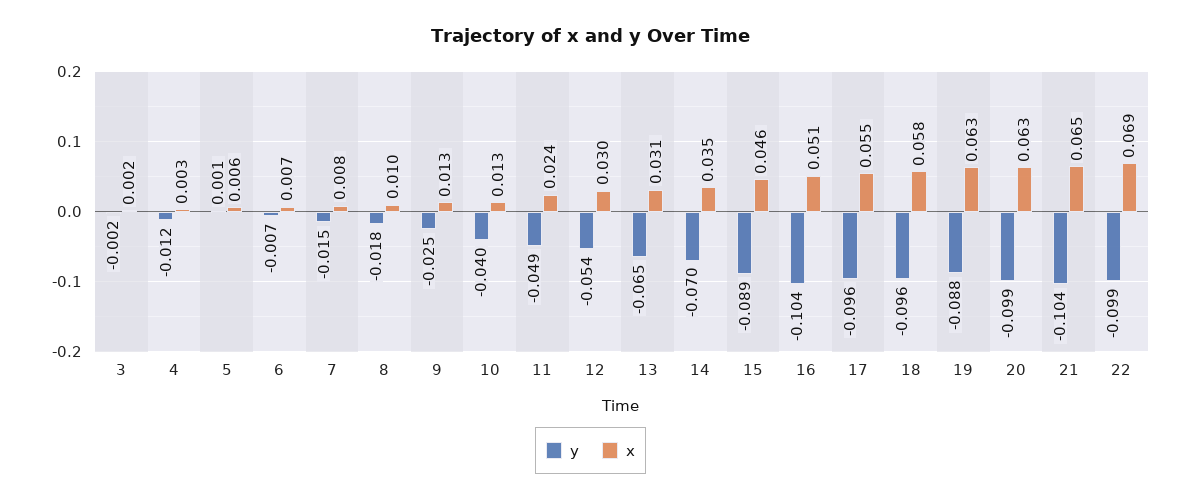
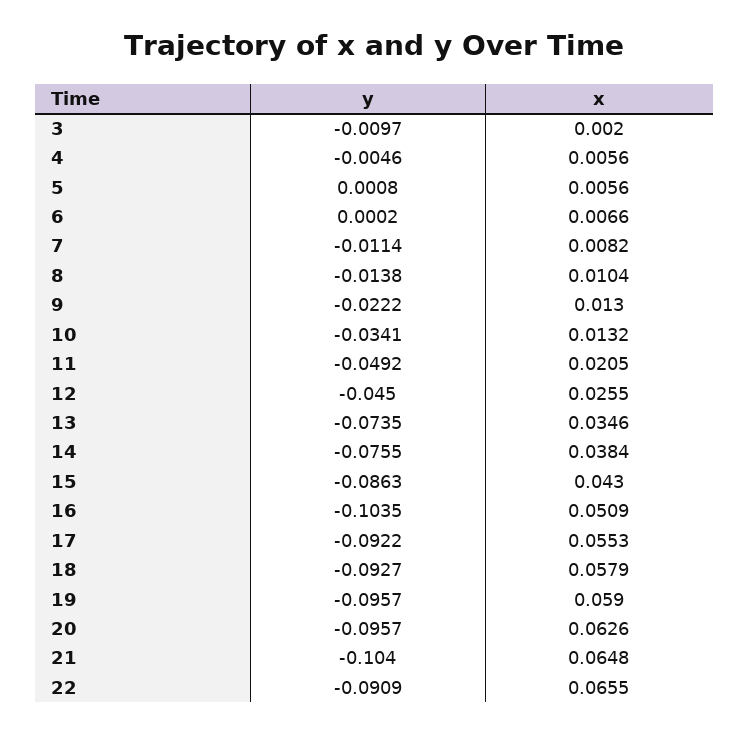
  {
    "y": {
-     "3": -0.002,
+     "3": -0.0097,
-     "4": -0.012,
+     "4": -0.0046,
      "5": 0.0008,
-     "6": -0.007,
+     "6": 0.0002,
-     "7": -0.015,
+     "7": -0.0114,
-     "8": -0.018,
+     "8": -0.0138,
-     "9": -0.025,
+     "9": -0.0222,
-     "10": -0.04,
+     "10": -0.0341,
      "11": -0.0492,
-     "12": -0.054,
+     "12": -0.045,
-     "13": -0.065,
+     "13": -0.0735,
-     "14": -0.07,
+     "14": -0.0755,
-     "15": -0.089,
+     "15": -0.0863,
      "16": -0.1035,
-     "17": -0.096,
+     "17": -0.0922,
-     "18": -0.096,
+     "18": -0.0927,
-     "19": -0.088,
+     "19": -0.0957,
-     "20": -0.099,
+     "20": -0.0957,
      "21": -0.104,
-     "22": -0.099
+     "22": -0.0909
    },
    "x": {
      "3": 0.002,
-     "4": 0.003,
+     "4": 0.0056,
      "5": 0.0056,
      "6": 0.0066,
      "7": 0.0082,
      "8": 0.0104,
      "9": 0.013,
      "10": 0.0132,
-     "11": 0.024,
+     "11": 0.0205,
-     "12": 0.03,
+     "12": 0.0255,
-     "13": 0.031,
+     "13": 0.0346,
-     "14": 0.035,
+     "14": 0.0384,
-     "15": 0.046,
+     "15": 0.043,
      "16": 0.0509,
      "17": 0.0553,
      "18": 0.0579,
-     "19": 0.063,
+     "19": 0.059,
      "20": 0.0626,
      "21": 0.0648,
-     "22": 0.069
+     "22": 0.0655
    }
  }

